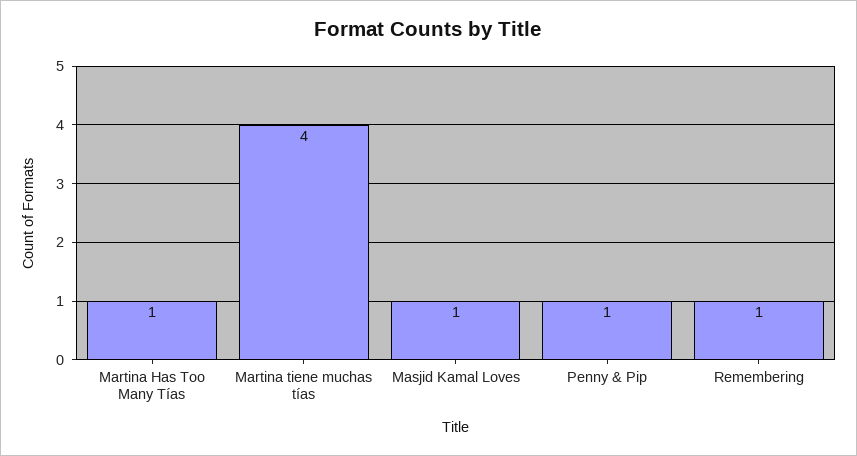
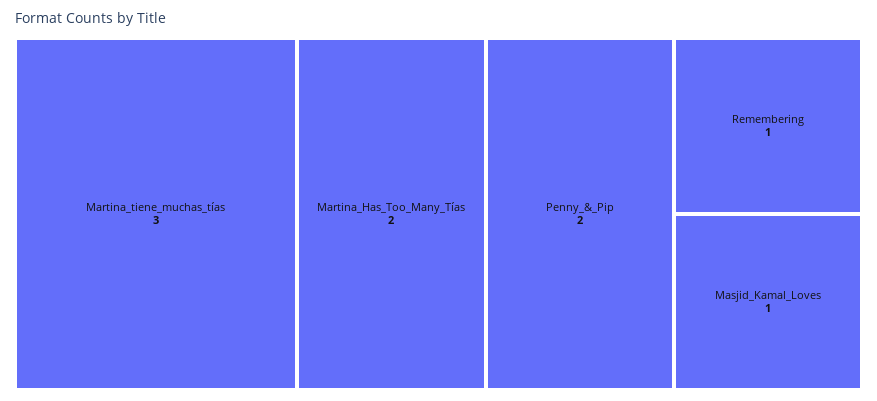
  {
-   "Martina Has Too Many Tías": 1,
+   "Martina Has Too Many Tías": 2,
-   "Martina tiene muchas tías": 4,
+   "Martina tiene muchas tías": 3,
    "Masjid Kamal Loves": 1,
-   "Penny & Pip": 1,
+   "Penny & Pip": 2,
    "Remembering": 1
  }

